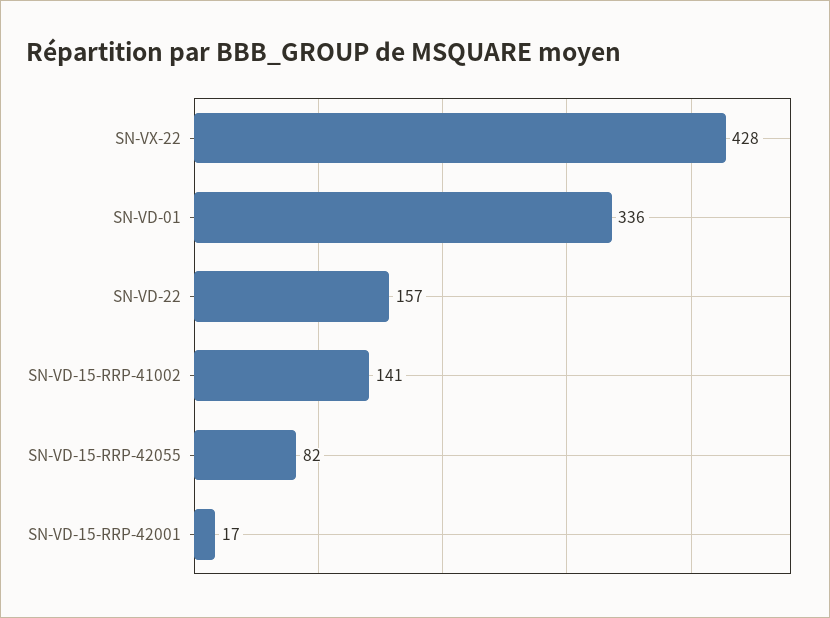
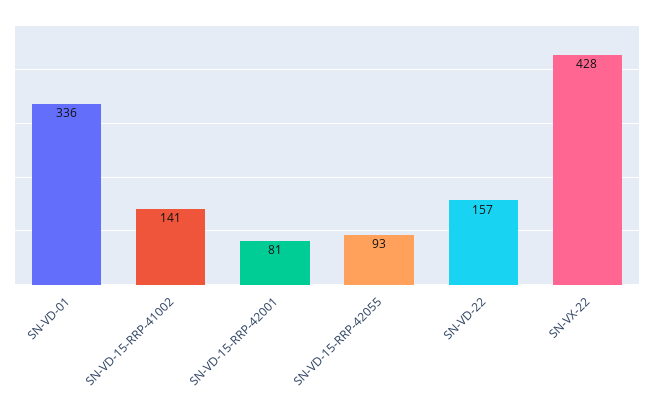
  {
    "SN-VX-22": 428,
    "SN-VD-01": 336,
    "SN-VD-22": 157,
    "SN-VD-15-RRP-41002": 141,
-   "SN-VD-15-RRP-42055": 82,
+   "SN-VD-15-RRP-42055": 93,
-   "SN-VD-15-RRP-42001": 17
+   "SN-VD-15-RRP-42001": 81
  }

